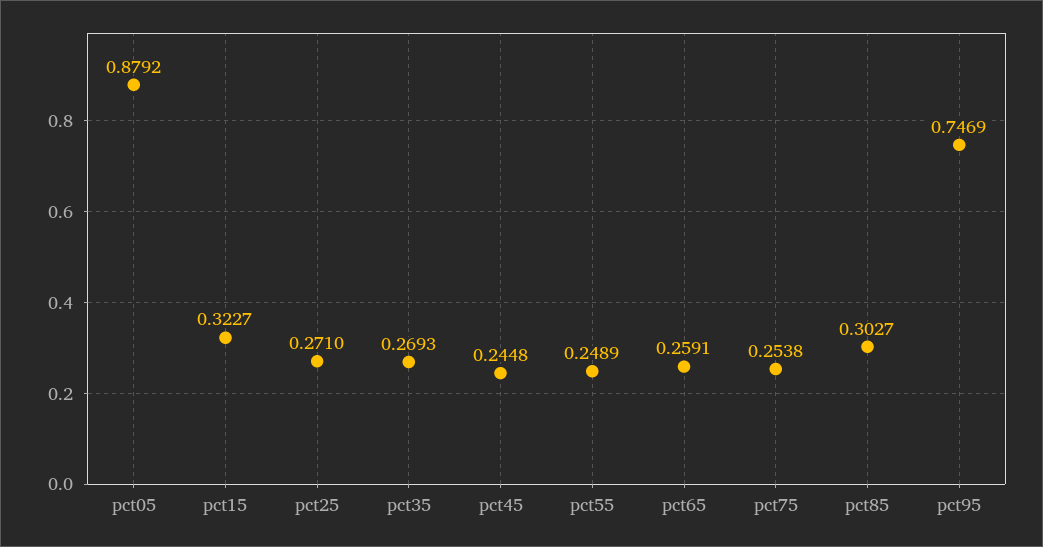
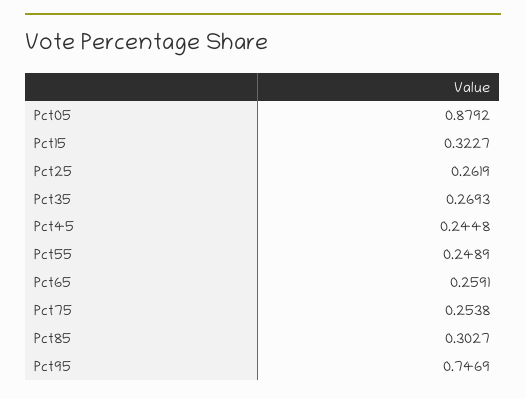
  {
    "pct05": 0.8792,
    "pct15": 0.3227,
-   "pct25": 0.271,
+   "pct25": 0.2619,
    "pct35": 0.2693,
    "pct45": 0.2448,
    "pct55": 0.2489,
    "pct65": 0.2591,
    "pct75": 0.2538,
    "pct85": 0.3027,
    "pct95": 0.7469
  }

